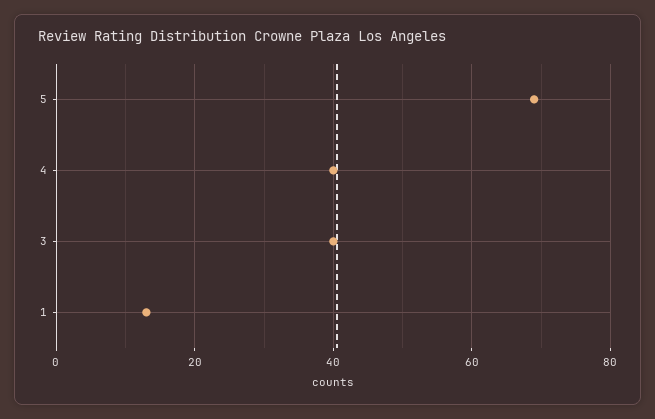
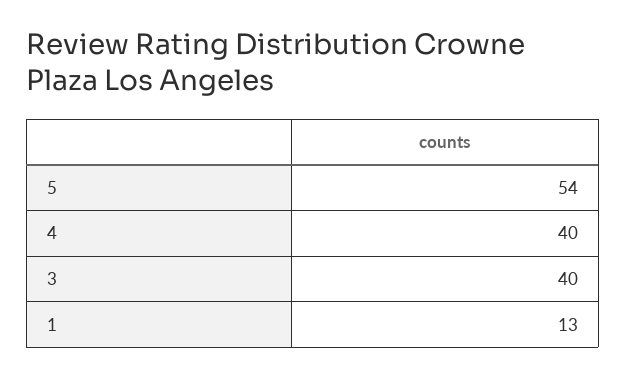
  {
-   "5": 70,
+   "5": 54,
    "4": 40,
    "3": 40,
    "1": 13
  }

